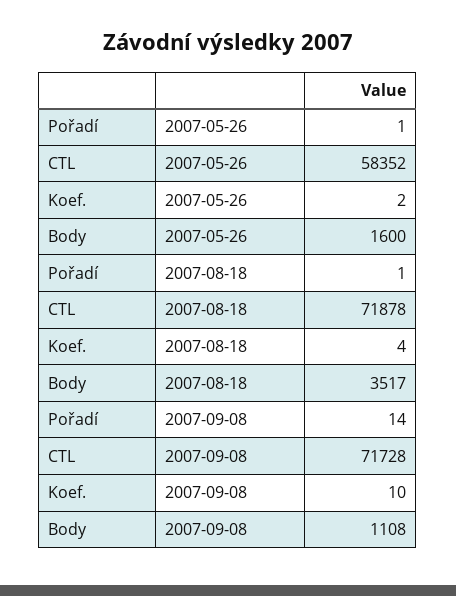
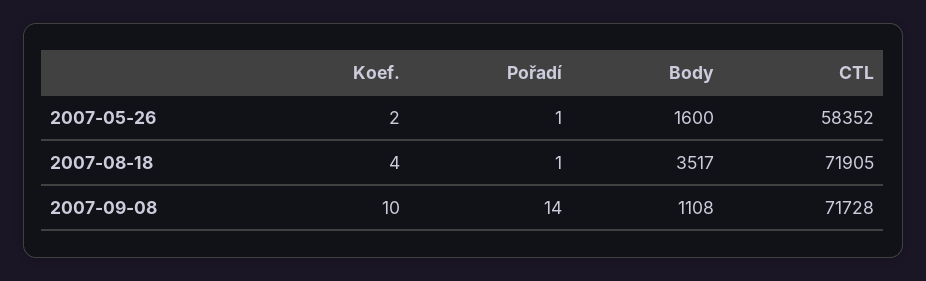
  {
    "Pořadí": {
      "2007-05-26": 1,
      "2007-08-18": 1,
      "2007-09-08": 14
    },
    "CTL": {
      "2007-05-26": 58352,
-     "2007-08-18": 71878,
+     "2007-08-18": 71905,
      "2007-09-08": 71728
    },
    "Koef.": {
      "2007-05-26": 2,
      "2007-08-18": 4,
      "2007-09-08": 10
    },
    "Body": {
      "2007-05-26": 1600,
      "2007-08-18": 3517,
      "2007-09-08": 1108
    }
  }

